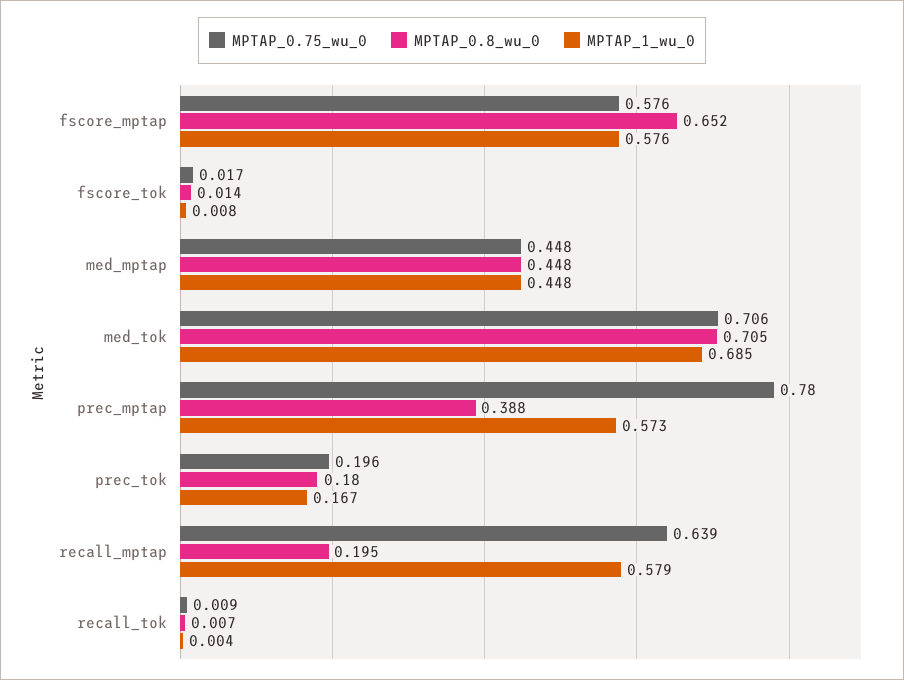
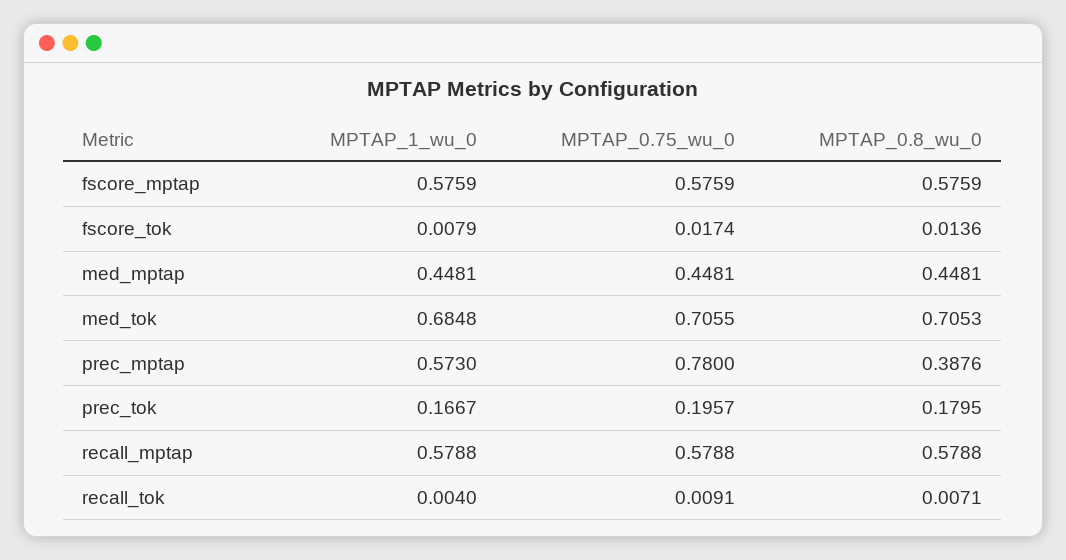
  {
    "MPTAP_0.75_wu_0": {
      "fscore_mptap": 0.5759,
      "fscore_tok": 0.0174,
      "med_mptap": 0.4481,
      "med_tok": 0.7055,
      "prec_mptap": 0.78,
      "prec_tok": 0.1957,
-     "recall_mptap": 0.639,
+     "recall_mptap": 0.5788,
      "recall_tok": 0.0091
    },
    "MPTAP_0.8_wu_0": {
-     "fscore_mptap": 0.652,
+     "fscore_mptap": 0.5759,
      "fscore_tok": 0.0136,
      "med_mptap": 0.4481,
      "med_tok": 0.7053,
      "prec_mptap": 0.3876,
      "prec_tok": 0.1795,
-     "recall_mptap": 0.195,
+     "recall_mptap": 0.5788,
      "recall_tok": 0.0071
    },
    "MPTAP_1_wu_0": {
      "fscore_mptap": 0.5759,
      "fscore_tok": 0.0079,
      "med_mptap": 0.4481,
      "med_tok": 0.6848,
      "prec_mptap": 0.573,
      "prec_tok": 0.1667,
      "recall_mptap": 0.5788,
      "recall_tok": 0.004
    }
  }

